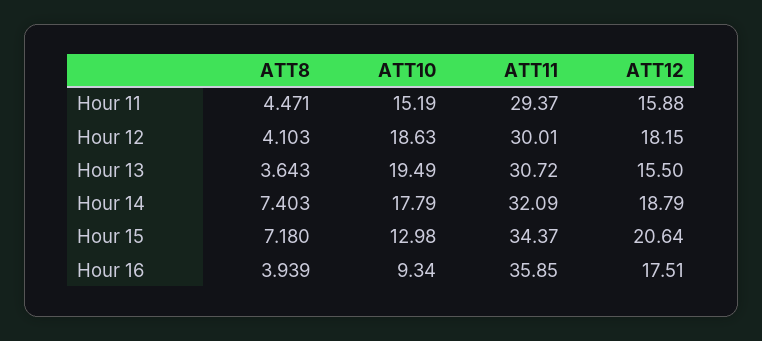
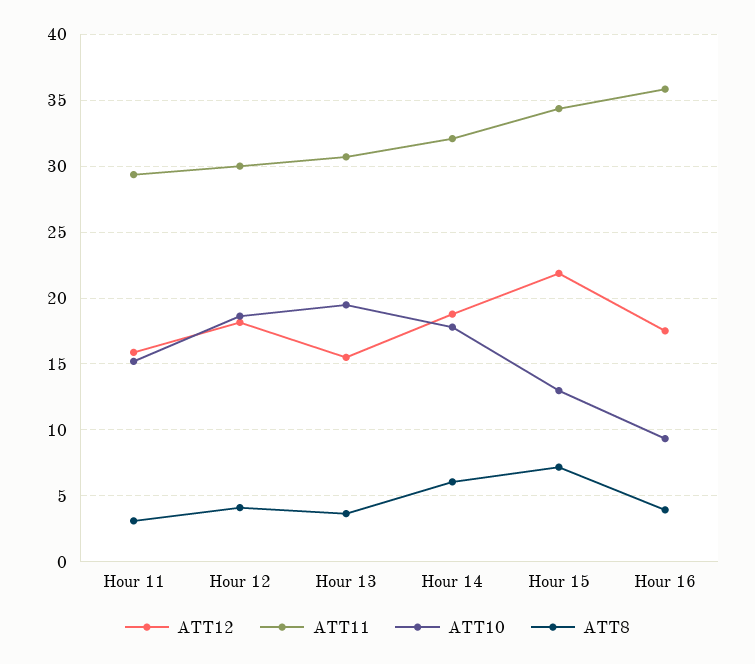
  {
    "ATT8": {
-     "Hour 11": 4.471,
+     "Hour 11": 3,
      "Hour 12": 4.103,
      "Hour 13": 3.643,
-     "Hour 14": 7.403,
+     "Hour 14": 6,
      "Hour 15": 7.18,
      "Hour 16": 3.939
    },
    "ATT10": {
      "Hour 11": 15.19,
      "Hour 12": 18.63,
      "Hour 13": 19.49,
      "Hour 14": 17.79,
      "Hour 15": 12.98,
      "Hour 16": 9.34
    },
    "ATT11": {
      "Hour 11": 29.37,
      "Hour 12": 30.01,
      "Hour 13": 30.72,
      "Hour 14": 32.09,
      "Hour 15": 34.37,
      "Hour 16": 35.85
    },
    "ATT12": {
      "Hour 11": 15.88,
      "Hour 12": 18.15,
      "Hour 13": 15.5,
      "Hour 14": 18.79,
-     "Hour 15": 20.64,
+     "Hour 15": 22,
      "Hour 16": 17.51
    }
  }

